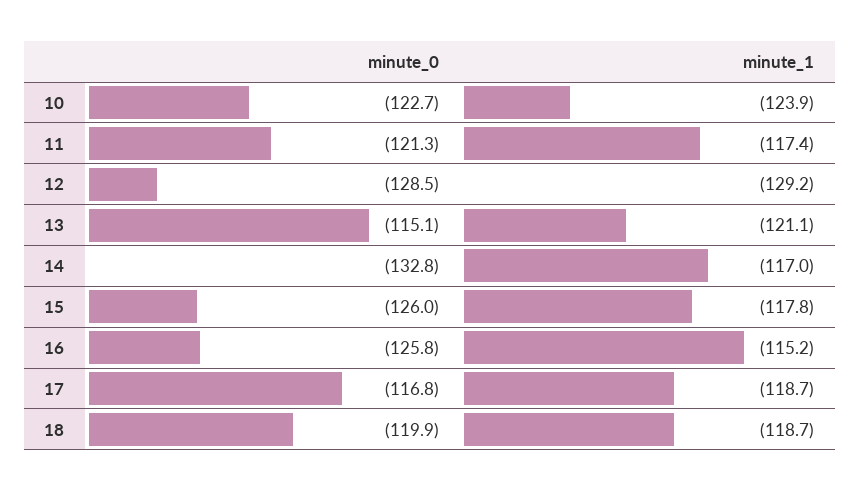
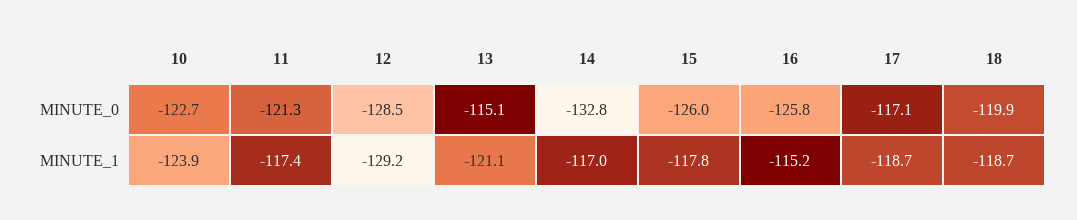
  {
    "minute_0": {
      "10": -122.7,
      "11": -121.3,
      "12": -128.5,
      "13": -115.1,
      "14": -132.8,
      "15": -126,
      "16": -125.8,
-     "17": -116.8,
+     "17": -117.1,
      "18": -119.9
    },
    "minute_1": {
      "10": -123.9,
      "11": -117.4,
      "12": -129.2,
      "13": -121.1,
      "14": -117,
      "15": -117.8,
      "16": -115.2,
      "17": -118.7,
      "18": -118.7
    }
  }

